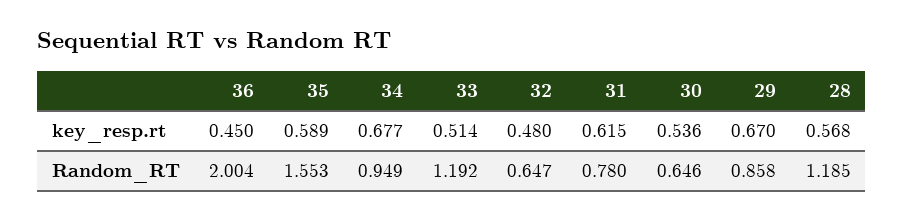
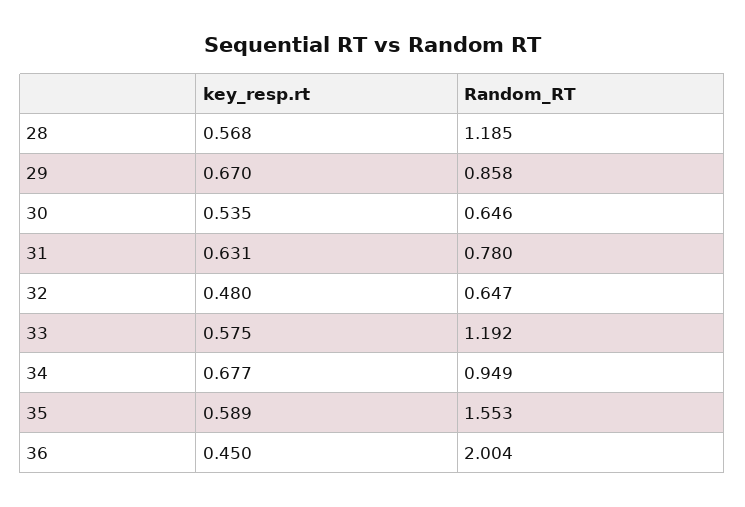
  {
    "36": {
      "key_resp.rt": 0.45,
      "Random_RT": 2.004
    },
    "35": {
      "key_resp.rt": 0.589,
      "Random_RT": 1.553
    },
    "34": {
      "key_resp.rt": 0.677,
      "Random_RT": 0.949
    },
    "33": {
-     "key_resp.rt": 0.514,
+     "key_resp.rt": 0.575,
      "Random_RT": 1.192
    },
    "32": {
      "key_resp.rt": 0.48,
      "Random_RT": 0.647
    },
    "31": {
-     "key_resp.rt": 0.615,
+     "key_resp.rt": 0.631,
      "Random_RT": 0.78
    },
    "30": {
-     "key_resp.rt": 0.536,
+     "key_resp.rt": 0.535,
      "Random_RT": 0.646
    },
    "29": {
      "key_resp.rt": 0.67,
      "Random_RT": 0.858
    },
    "28": {
      "key_resp.rt": 0.568,
      "Random_RT": 1.185
    }
  }

